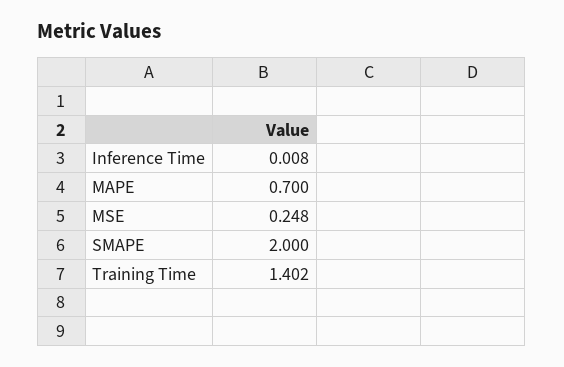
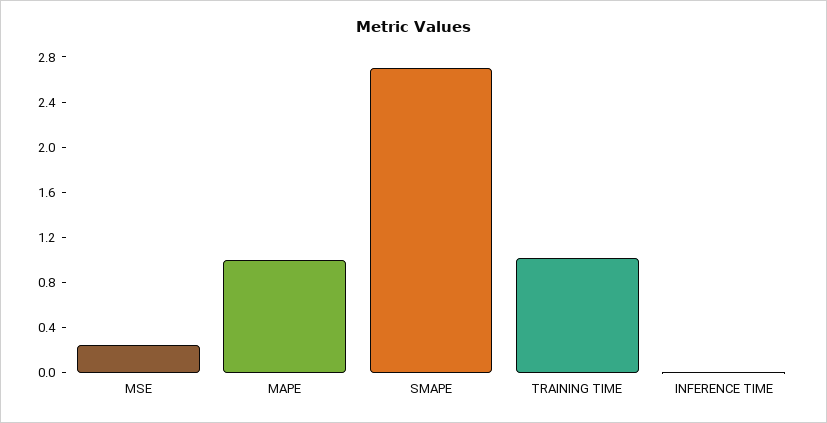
  {
    "Inference Time": 0.008,
-   "MAPE": 0.7,
+   "MAPE": 1,
    "MSE": 0.248,
-   "SMAPE": 2,
+   "SMAPE": 2.7,
-   "Training Time": 1.402
+   "Training Time": 1
  }

